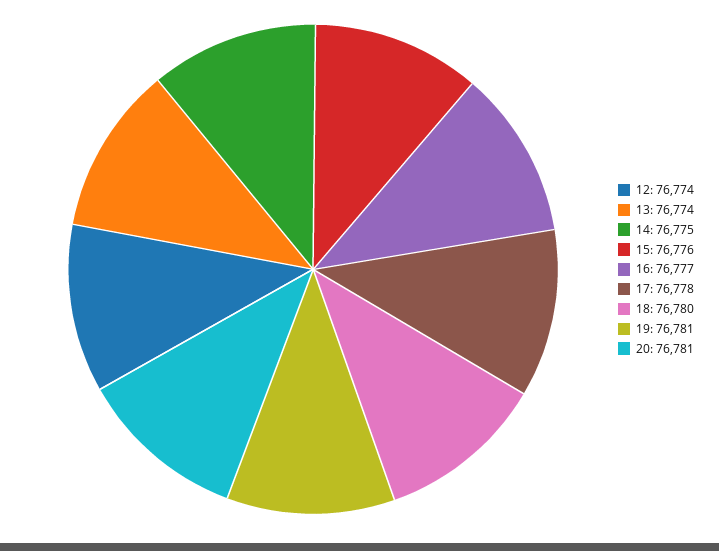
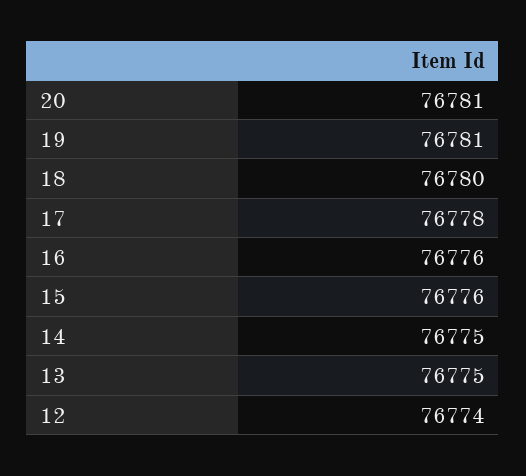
  {
    "12": 76774,
-   "13": 76774,
+   "13": 76775,
    "14": 76775,
    "15": 76776,
-   "16": 76777,
+   "16": 76776,
    "17": 76778,
    "18": 76780,
    "19": 76781,
    "20": 76781
  }

